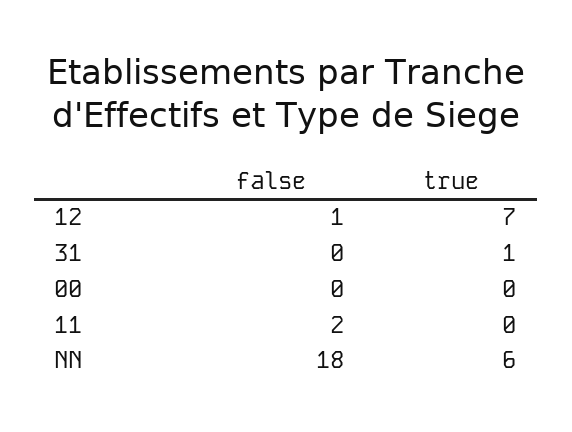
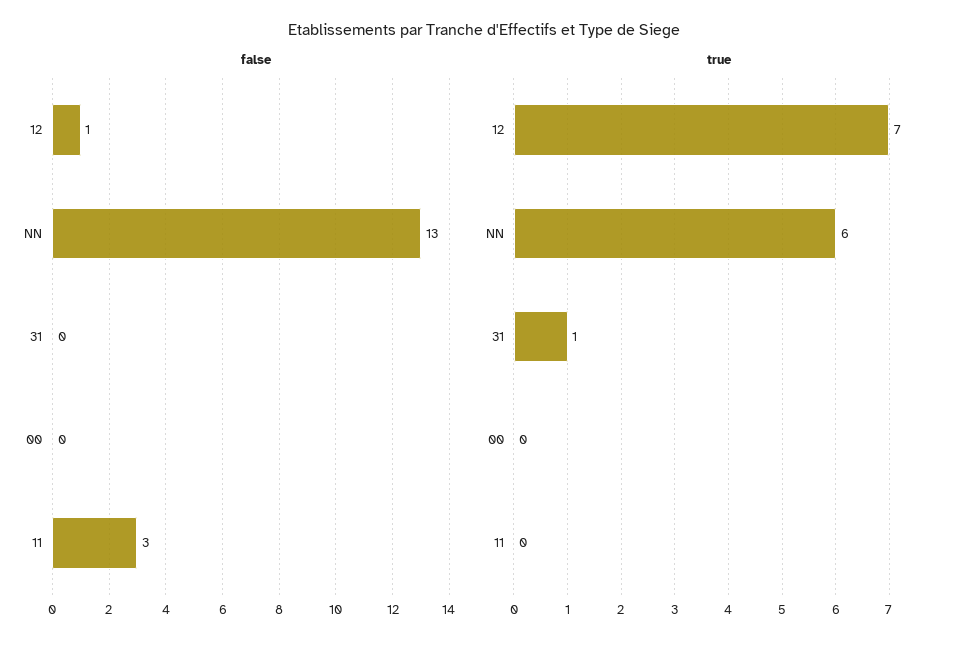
  {
    "false": {
      "12": 1,
      "31": 0,
      "00": 0,
-     "11": 2,
+     "11": 3,
-     "NN": 18
+     "NN": 13
    },
    "true": {
      "12": 7,
      "31": 1,
      "00": 0,
      "11": 0,
      "NN": 6
    }
  }

